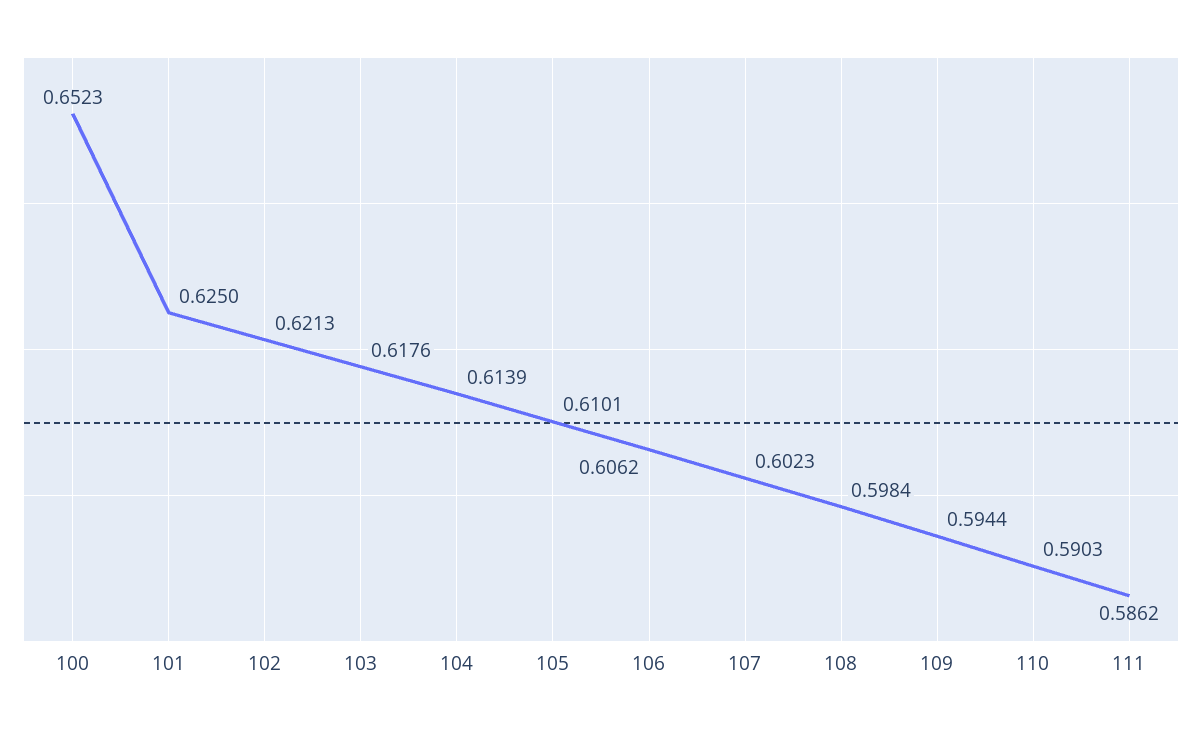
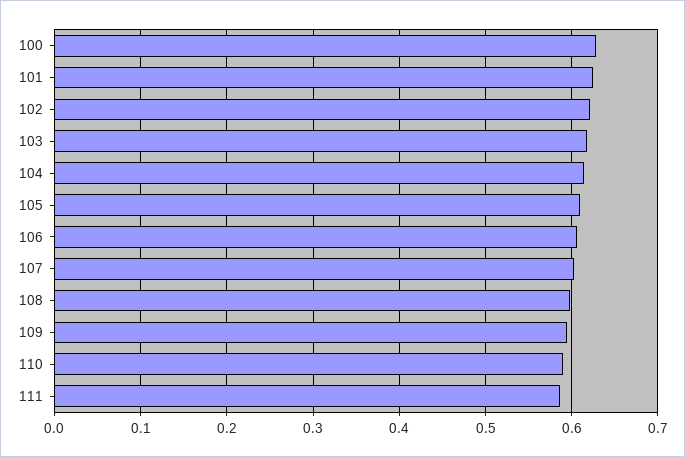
  {
-   "100": 0.6523,
+   "100": 0.63,
    "101": 0.625,
    "102": 0.6213,
    "103": 0.6176,
    "104": 0.6139,
    "105": 0.6101,
    "106": 0.6062,
    "107": 0.6023,
    "108": 0.5984,
    "109": 0.5944,
    "110": 0.5903,
    "111": 0.5862
  }

